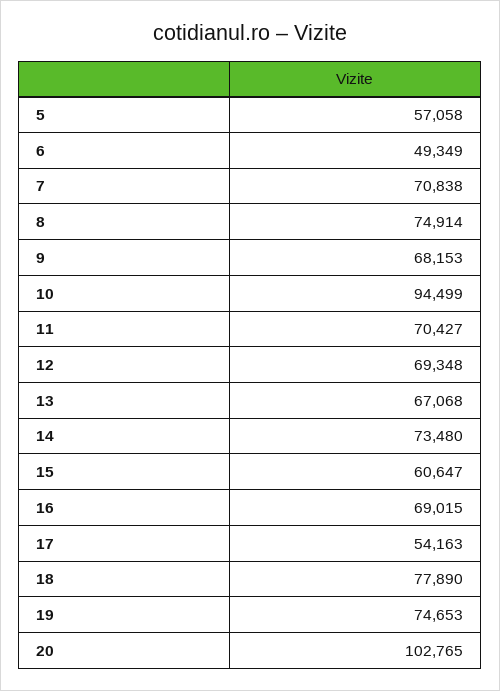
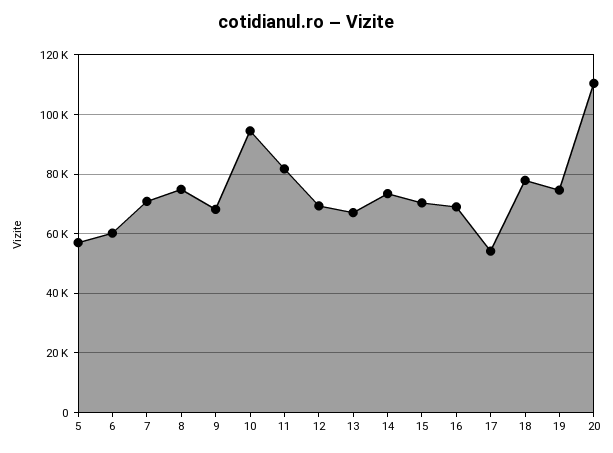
  {
    "5": 57058,
-   "6": 49349,
+   "6": 60000,
    "7": 70838,
    "8": 74914,
    "9": 68153,
    "10": 94499,
-   "11": 70427,
+   "11": 82500,
    "12": 69348,
    "13": 67068,
    "14": 73480,
-   "15": 60647,
+   "15": 70000,
    "16": 69015,
    "17": 54163,
    "18": 77890,
    "19": 74653,
-   "20": 102765
+   "20": 110000
  }

